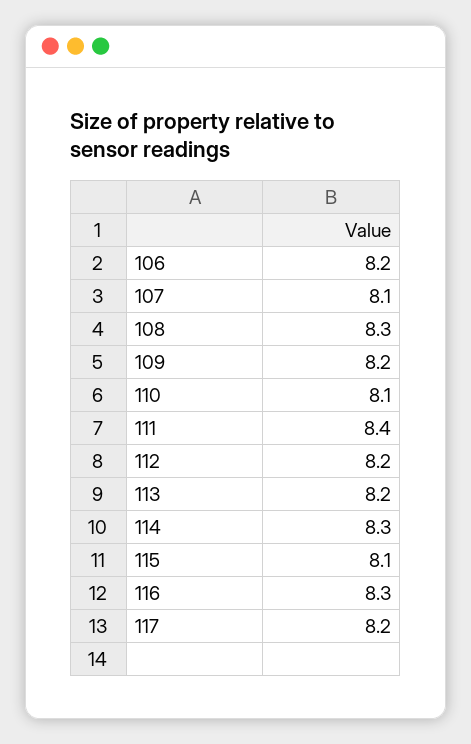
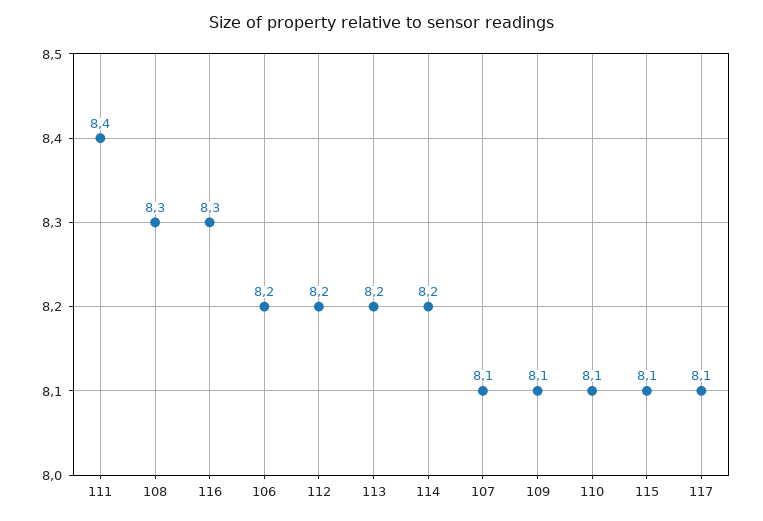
  {
    "106": 8.2,
    "107": 8.1,
    "108": 8.3,
-   "109": 8.2,
+   "109": 8.1,
    "110": 8.1,
    "111": 8.4,
    "112": 8.2,
    "113": 8.2,
-   "114": 8.3,
+   "114": 8.2,
    "115": 8.1,
    "116": 8.3,
-   "117": 8.2
+   "117": 8.1
  }

